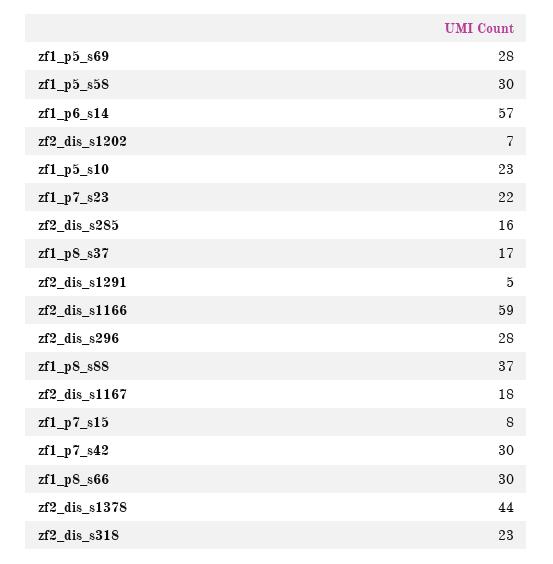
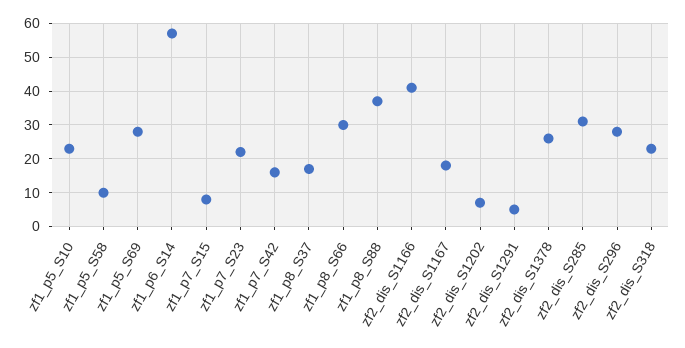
  {
    "zf1_p5_s69": 28,
-   "zf1_p5_s58": 30,
+   "zf1_p5_s58": 10,
    "zf1_p6_s14": 57,
    "zf2_dis_s1202": 7,
    "zf1_p5_s10": 23,
    "zf1_p7_s23": 22,
-   "zf2_dis_s285": 16,
+   "zf2_dis_s285": 30,
    "zf1_p8_s37": 17,
    "zf2_dis_s1291": 5,
-   "zf2_dis_s1166": 59,
+   "zf2_dis_s1166": 40,
    "zf2_dis_s296": 28,
    "zf1_p8_s88": 37,
    "zf2_dis_s1167": 18,
    "zf1_p7_s15": 8,
-   "zf1_p7_s42": 30,
+   "zf1_p7_s42": 15,
    "zf1_p8_s66": 30,
-   "zf2_dis_s1378": 44,
+   "zf2_dis_s1378": 25,
    "zf2_dis_s318": 23
  }

